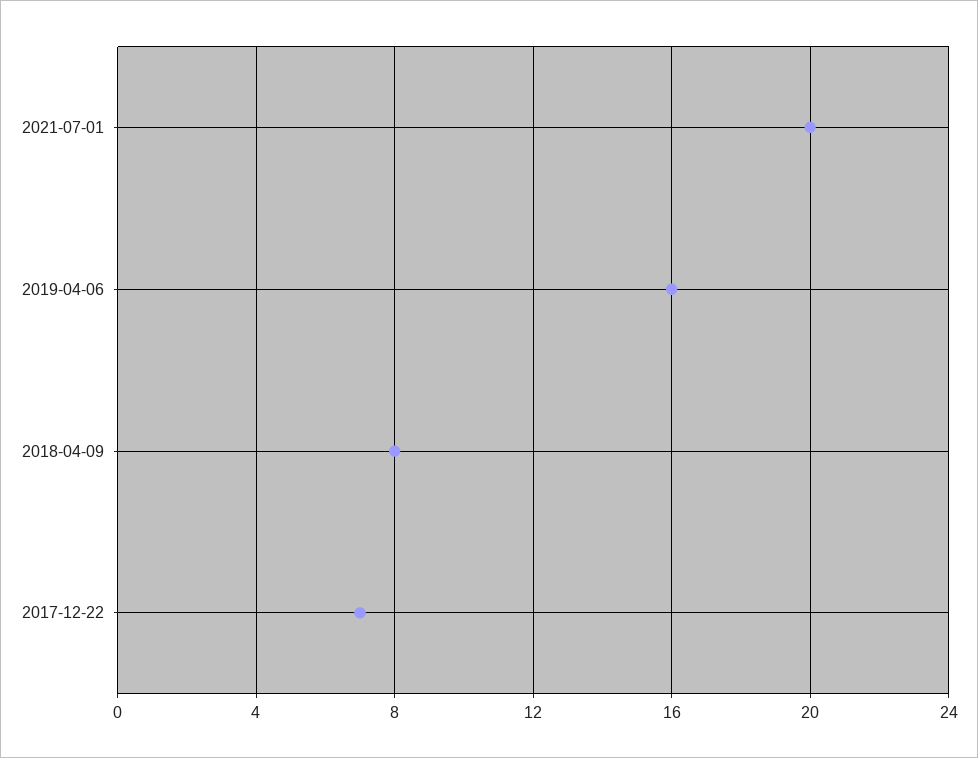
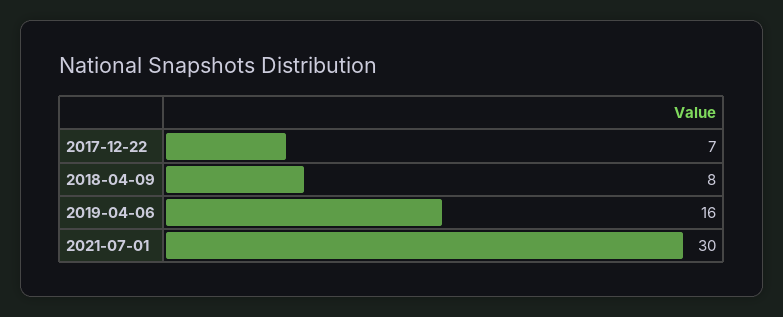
  {
-   "2021-07-01": 20,
+   "2021-07-01": 30,
    "2019-04-06": 16,
    "2018-04-09": 8,
    "2017-12-22": 7
  }

